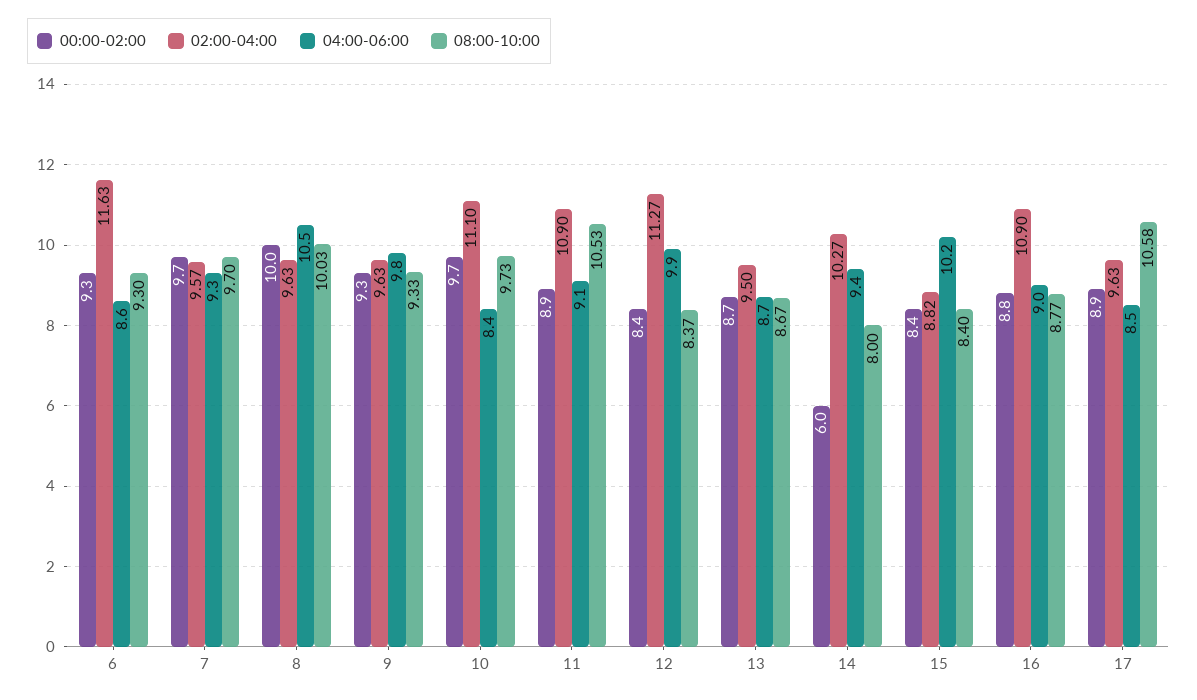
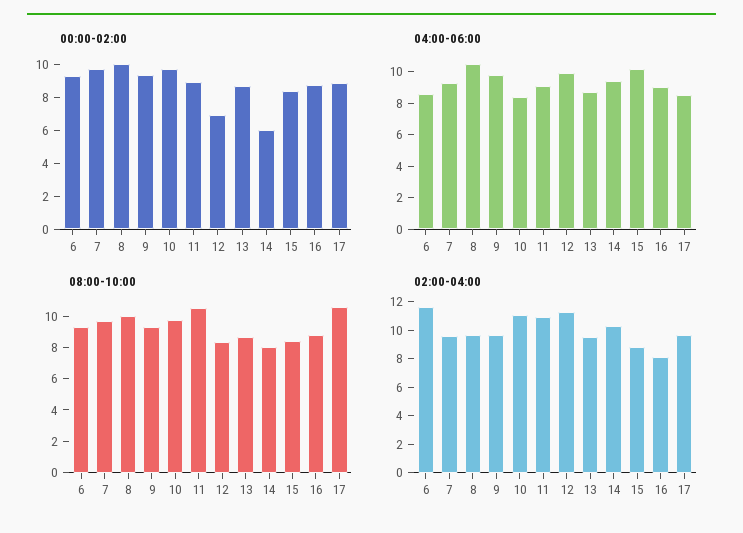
  {
    "00:00-02:00": {
      "6": 9.3,
      "7": 9.7,
      "8": 10,
      "9": 9.3,
      "10": 9.7,
      "11": 8.9,
-     "12": 8.4,
+     "12": 7,
      "13": 8.7,
      "14": 6,
      "15": 8.4,
      "16": 8.8,
      "17": 8.9
    },
    "02:00-04:00": {
      "6": 11.63,
      "7": 9.57,
      "8": 9.63,
      "9": 9.63,
      "10": 11.1,
      "11": 10.9,
      "12": 11.27,
      "13": 9.5,
      "14": 10.27,
      "15": 8.82,
-     "16": 10.9,
+     "16": 8,
      "17": 9.63
    },
    "04:00-06:00": {
      "6": 8.6,
      "7": 9.3,
      "8": 10.5,
      "9": 9.8,
      "10": 8.4,
      "11": 9.1,
      "12": 9.9,
      "13": 8.7,
      "14": 9.4,
      "15": 10.2,
      "16": 9,
      "17": 8.5
    },
    "08:00-10:00": {
      "6": 9.3,
      "7": 9.7,
      "8": 10.03,
      "9": 9.33,
      "10": 9.73,
      "11": 10.53,
      "12": 8.37,
      "13": 8.67,
      "14": 8,
      "15": 8.4,
      "16": 8.77,
      "17": 10.58
    }
  }

